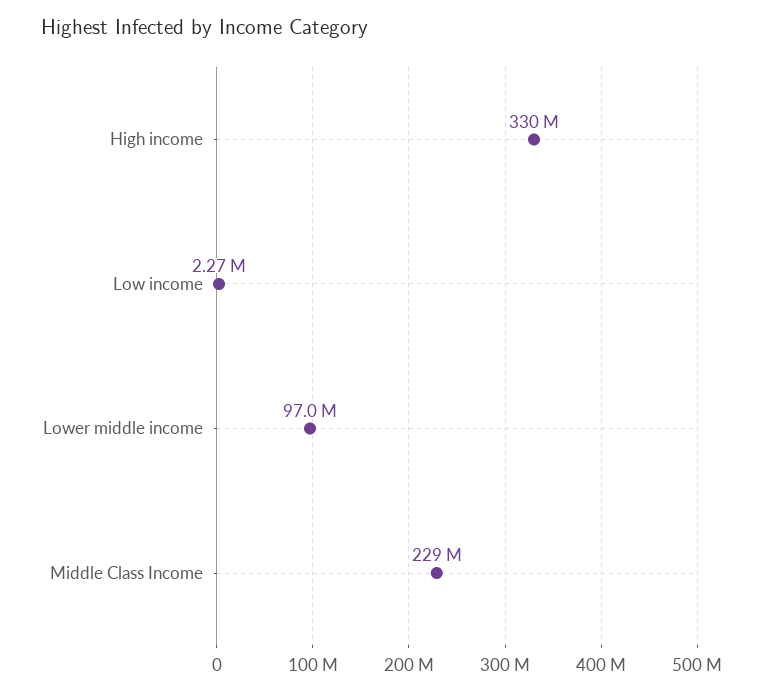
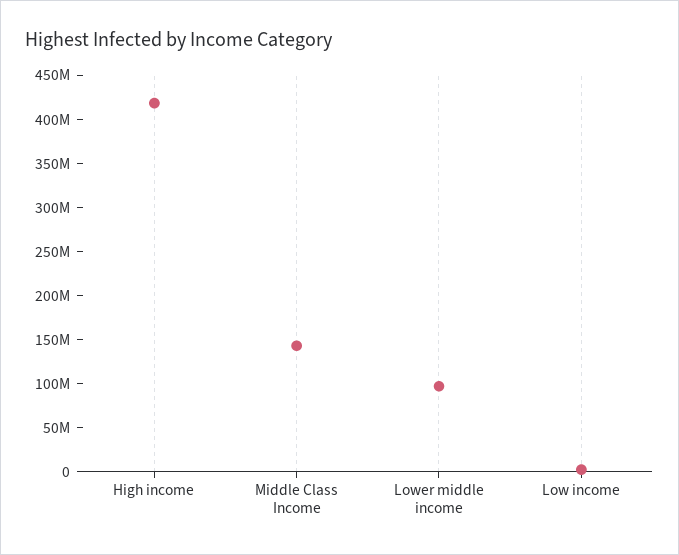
  {
-   "High income": 330000000,
+   "High income": 420000000,
    "Low income": 2270000,
    "Lower middle income": 97000000,
-   "Middle Class Income": 229000000
+   "Middle Class Income": 140000000
  }

